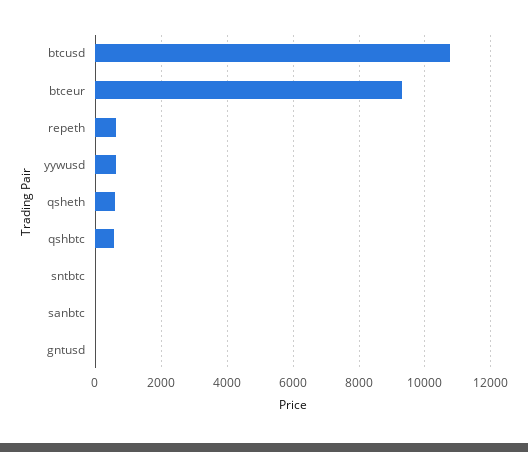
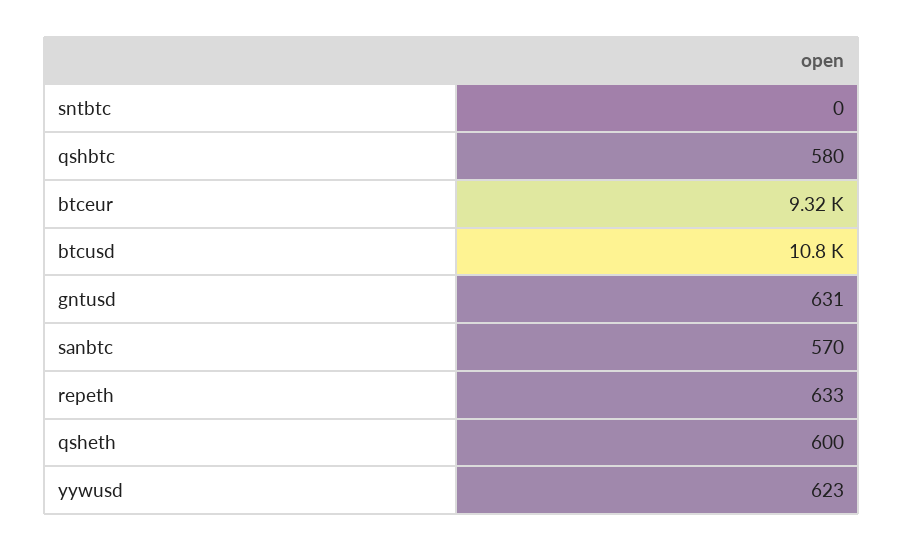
  {
    "btcusd": 10800,
    "btceur": 9320,
    "repeth": 633,
    "yywusd": 623,
    "qsheth": 600,
    "qshbtc": 580,
    "sntbtc": 0,
-   "sanbtc": 0,
+   "sanbtc": 570,
-   "gntusd": 0
+   "gntusd": 631
  }

